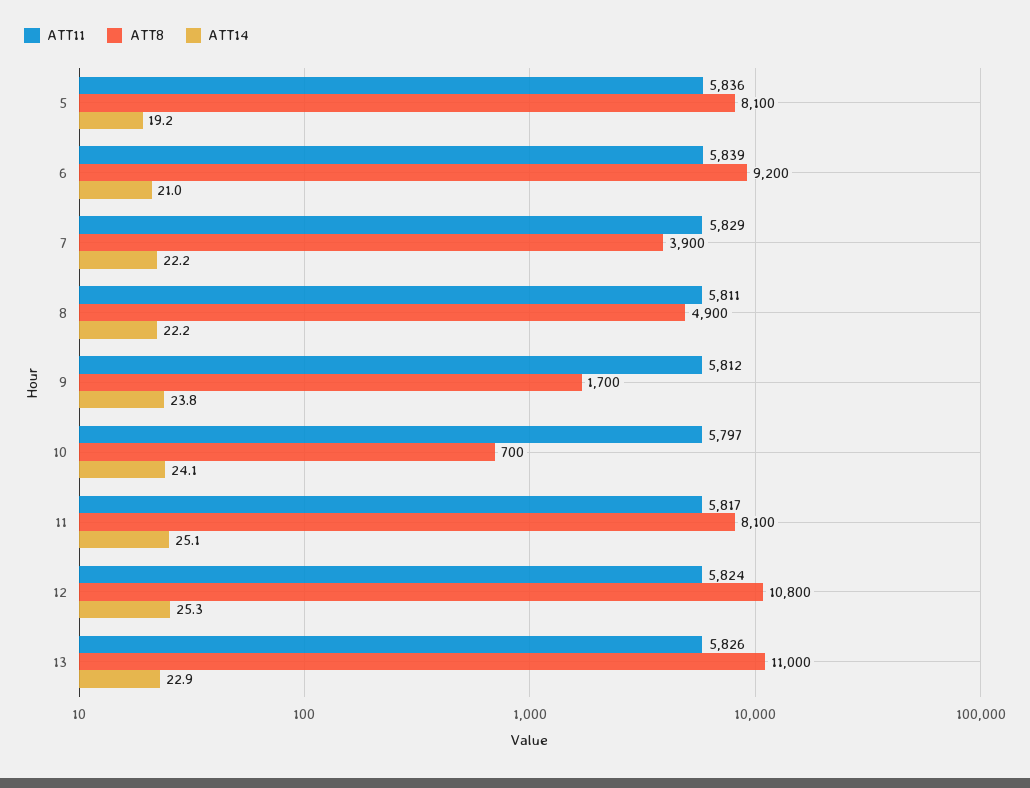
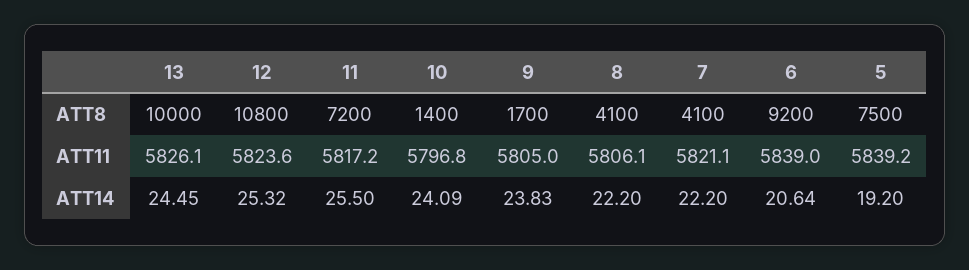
  {
    "ATT11": {
-     "5": 5836,
+     "5": 5839.2,
      "6": 5839,
-     "7": 5829,
+     "7": 5821.1,
-     "8": 5811,
+     "8": 5806.1,
-     "9": 5812,
+     "9": 5805,
      "10": 5796.8,
      "11": 5817.2,
      "12": 5823.6,
      "13": 5826.1
    },
    "ATT8": {
-     "5": 8100,
+     "5": 7500,
      "6": 9200,
-     "7": 3900,
+     "7": 4100,
-     "8": 4900,
+     "8": 4100,
      "9": 1700,
-     "10": 700,
+     "10": 1400,
-     "11": 8100,
+     "11": 7200,
      "12": 10800,
-     "13": 11000
+     "13": 10000
    },
    "ATT14": {
      "5": 19.2,
-     "6": 21,
+     "6": 20.64,
      "7": 22.2,
      "8": 22.2,
      "9": 23.83,
      "10": 24.09,
-     "11": 25.1,
+     "11": 25.5,
      "12": 25.32,
-     "13": 22.9
+     "13": 24.45
    }
  }

